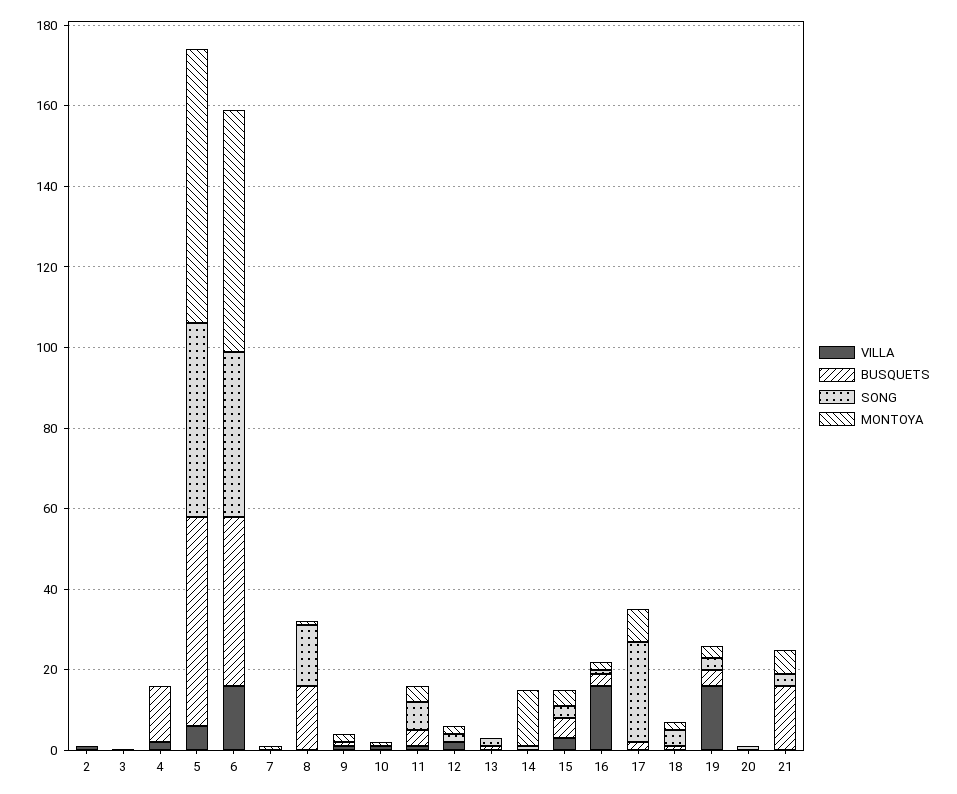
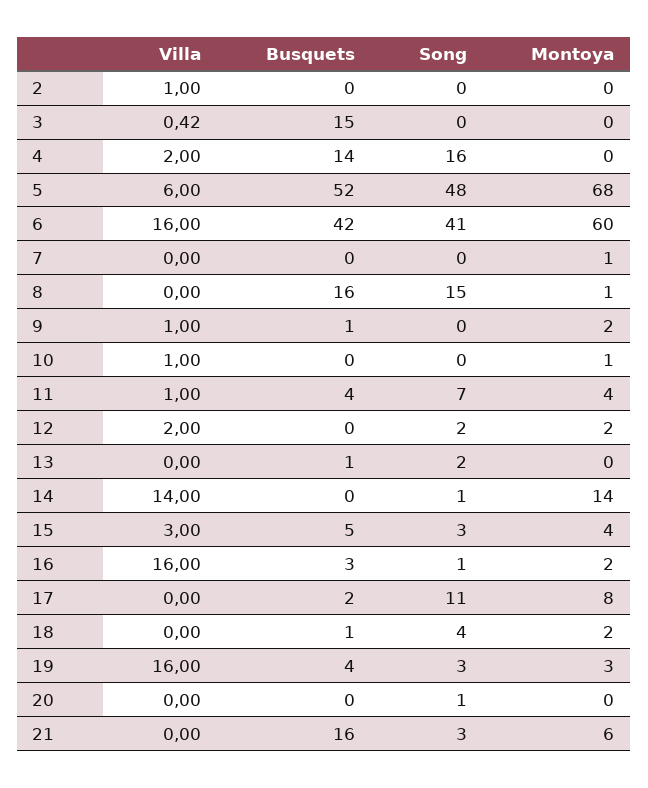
  {
    "VILLA": {
      "2": 1,
      "3": 0.42,
      "4": 2,
      "5": 6,
      "6": 16,
      "7": 0,
      "8": 0,
      "9": 1,
      "10": 1,
      "11": 1,
      "12": 2,
      "13": 0,
-     "14": 0,
+     "14": 14,
      "15": 3,
      "16": 16,
      "17": 0,
      "18": 0,
      "19": 16,
      "20": 0,
      "21": 0
    },
    "BUSQUETS": {
      "2": 0,
-     "3": 0,
+     "3": 15,
      "4": 14,
      "5": 52,
      "6": 42,
      "7": 0,
      "8": 16,
      "9": 1,
      "10": 0,
      "11": 4,
      "12": 0,
      "13": 1,
      "14": 0,
      "15": 5,
      "16": 3,
      "17": 2,
      "18": 1,
      "19": 4,
      "20": 0,
      "21": 16
    },
    "SONG": {
      "2": 0,
      "3": 0,
-     "4": 0,
+     "4": 16,
      "5": 48,
      "6": 41,
      "7": 0,
      "8": 15,
      "9": 0,
      "10": 0,
      "11": 7,
      "12": 2,
      "13": 2,
      "14": 1,
      "15": 3,
      "16": 1,
-     "17": 25,
+     "17": 11,
      "18": 4,
      "19": 3,
      "20": 1,
      "21": 3
    },
    "MONTOYA": {
      "2": 0,
      "3": 0,
      "4": 0,
      "5": 68,
      "6": 60,
      "7": 1,
      "8": 1,
      "9": 2,
      "10": 1,
      "11": 4,
      "12": 2,
      "13": 0,
      "14": 14,
      "15": 4,
      "16": 2,
      "17": 8,
      "18": 2,
      "19": 3,
      "20": 0,
      "21": 6
    }
  }

